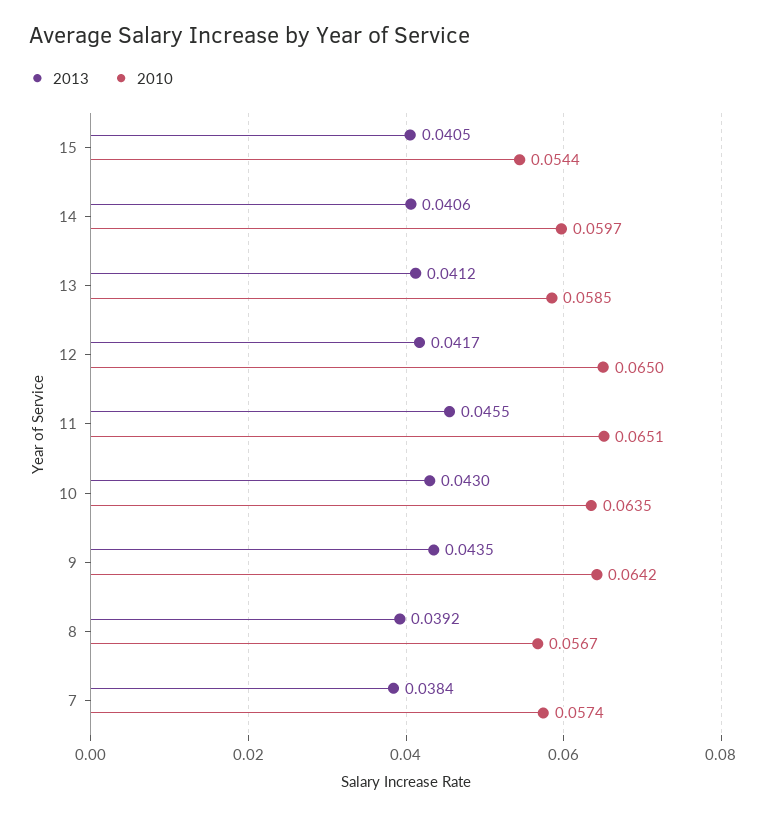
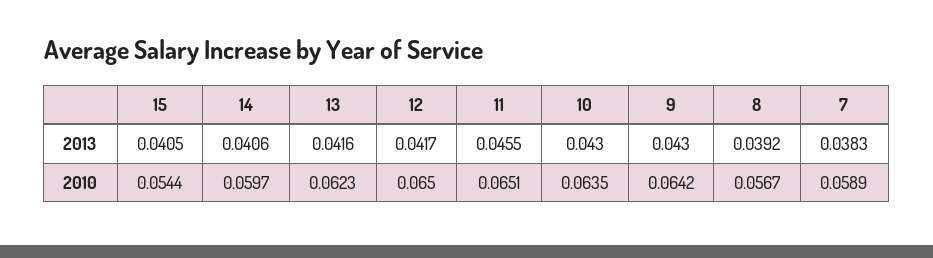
  {
    "2013": {
      "15": 0.0405,
      "14": 0.0406,
-     "13": 0.0412,
+     "13": 0.0416,
      "12": 0.0417,
      "11": 0.0455,
      "10": 0.043,
-     "9": 0.0435,
+     "9": 0.043,
      "8": 0.0392,
-     "7": 0.0384
+     "7": 0.0383
    },
    "2010": {
      "15": 0.0544,
      "14": 0.0597,
-     "13": 0.0585,
+     "13": 0.0623,
      "12": 0.065,
      "11": 0.0651,
      "10": 0.0635,
      "9": 0.0642,
      "8": 0.0567,
-     "7": 0.0574
+     "7": 0.0589
    }
  }

